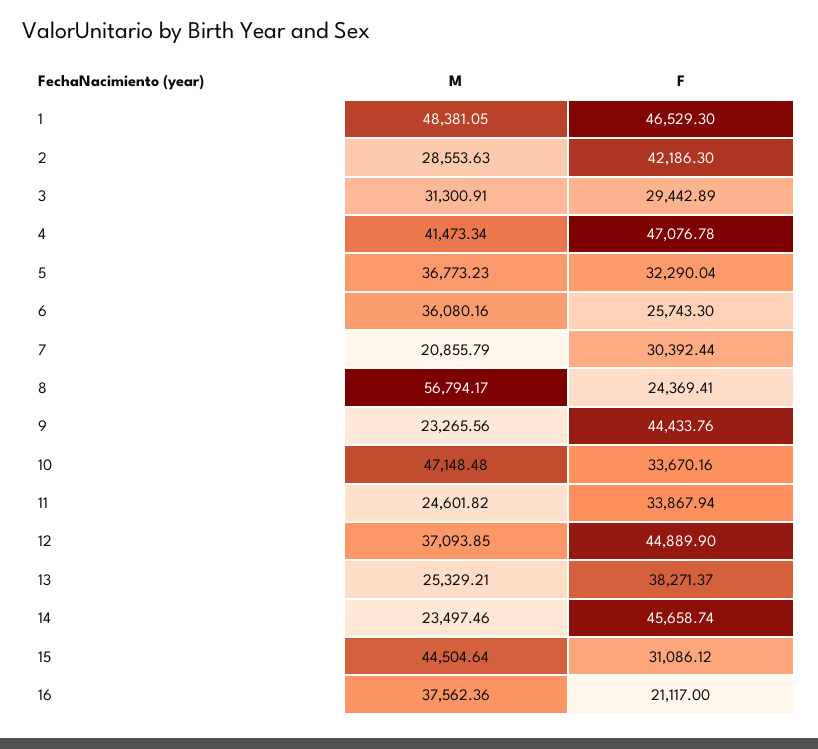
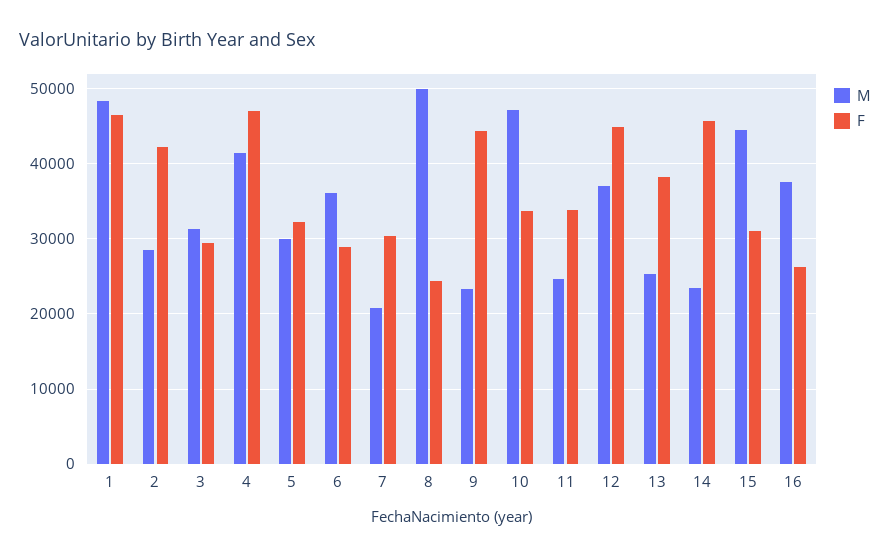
  {
    "M": {
      "1": 48381.05,
      "2": 28553.63,
      "3": 31300.91,
      "4": 41473.34,
-     "5": 36773.23,
+     "5": 30000,
      "6": 36080.16,
      "7": 20855.79,
-     "8": 56794.17,
+     "8": 50000,
      "9": 23265.56,
      "10": 47148.48,
      "11": 24601.82,
      "12": 37093.85,
      "13": 25329.21,
      "14": 23497.46,
      "15": 44504.64,
      "16": 37562.36
    },
    "F": {
      "1": 46529.3,
      "2": 42186.3,
      "3": 29442.89,
      "4": 47076.78,
      "5": 32290.04,
-     "6": 25743.3,
+     "6": 29000,
      "7": 30392.44,
      "8": 24369.41,
      "9": 44433.76,
      "10": 33670.16,
      "11": 33867.94,
      "12": 44889.9,
      "13": 38271.37,
      "14": 45658.74,
      "15": 31086.12,
-     "16": 21117
+     "16": 26000
    }
  }

